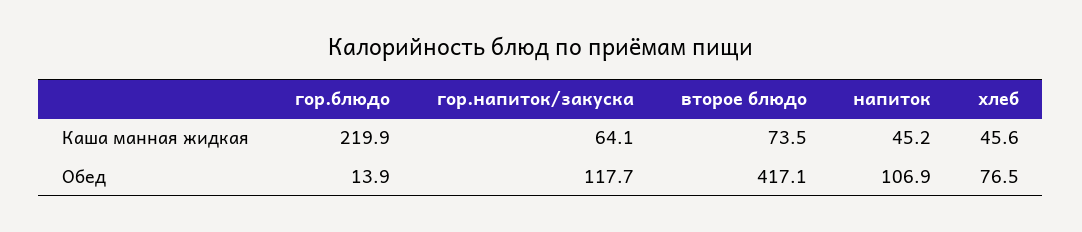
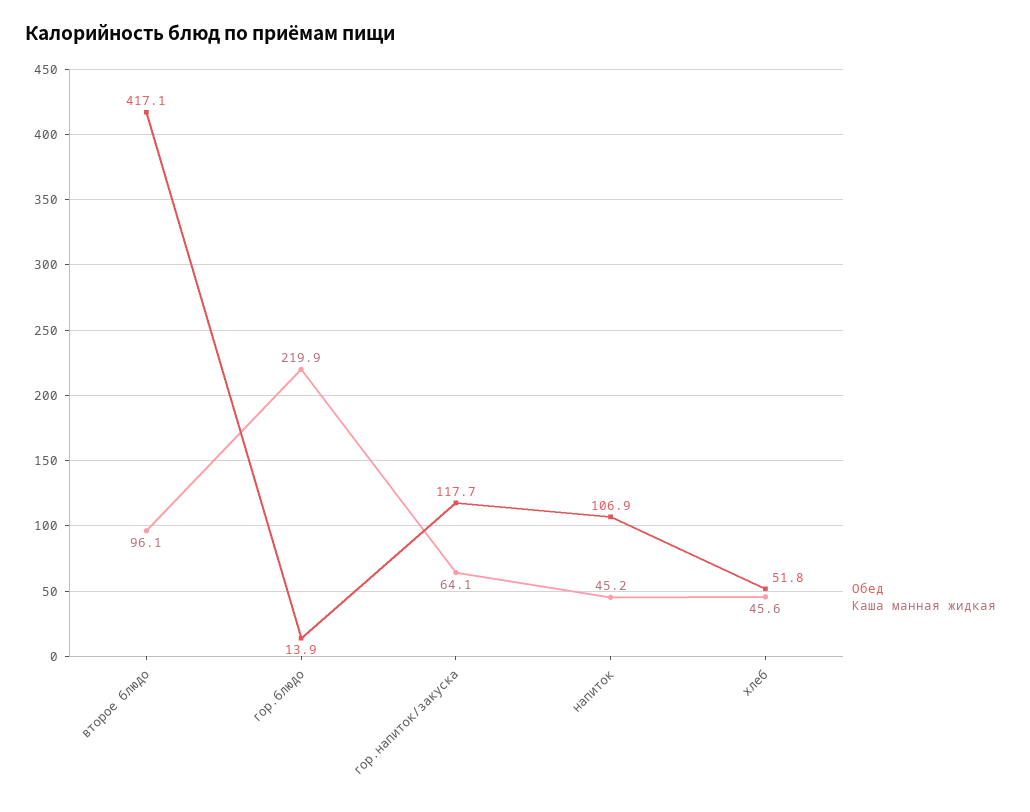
  {
    "Каша манная жидкая": {
      "гор.блюдо": 219.9,
      "гор.напиток/закуска": 64.1,
-     "второе блюдо": 73.5,
+     "второе блюдо": 96.1,
      "напиток": 45.2,
      "хлеб": 45.6
    },
    "Обед": {
      "гор.блюдо": 13.9,
      "гор.напиток/закуска": 117.7,
      "второе блюдо": 417.1,
      "напиток": 106.9,
-     "хлеб": 76.5
+     "хлеб": 51.8
    }
  }

